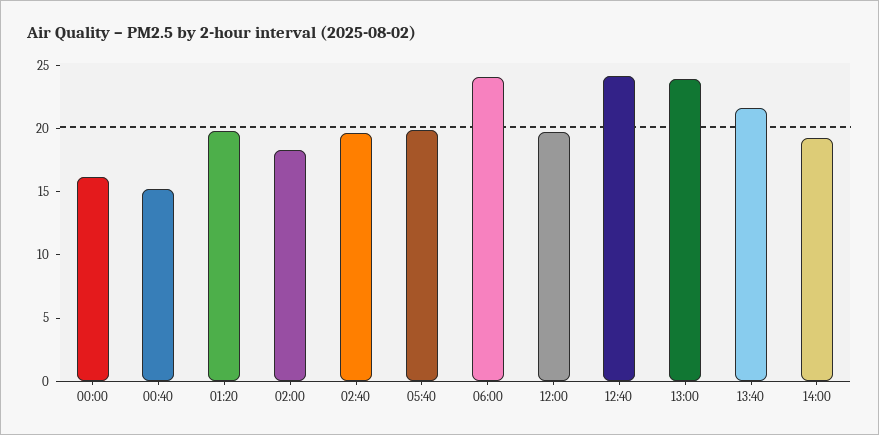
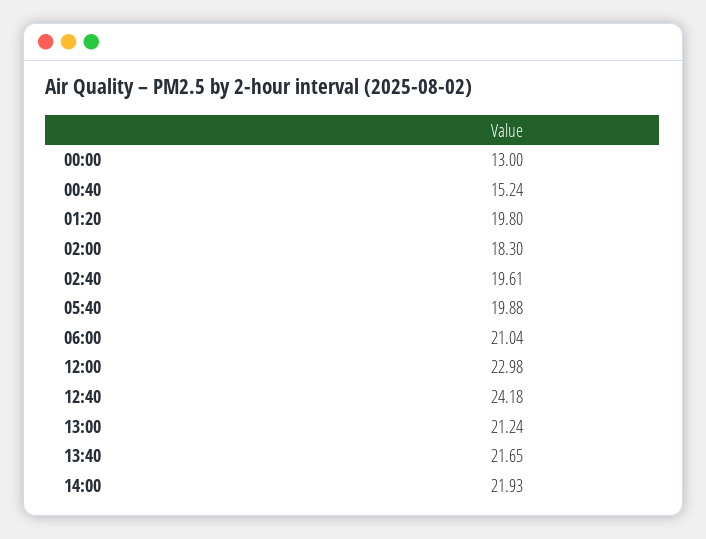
  {
-   "00:00": 16,
+   "00:00": 13,
    "00:40": 15.24,
    "01:20": 19.8,
    "02:00": 18.3,
    "02:40": 19.61,
    "05:40": 19.88,
-   "06:00": 24,
+   "06:00": 21.04,
-   "12:00": 20,
+   "12:00": 22.98,
    "12:40": 24.18,
-   "13:00": 24,
+   "13:00": 21.24,
    "13:40": 21.65,
-   "14:00": 19
+   "14:00": 21.93
  }

